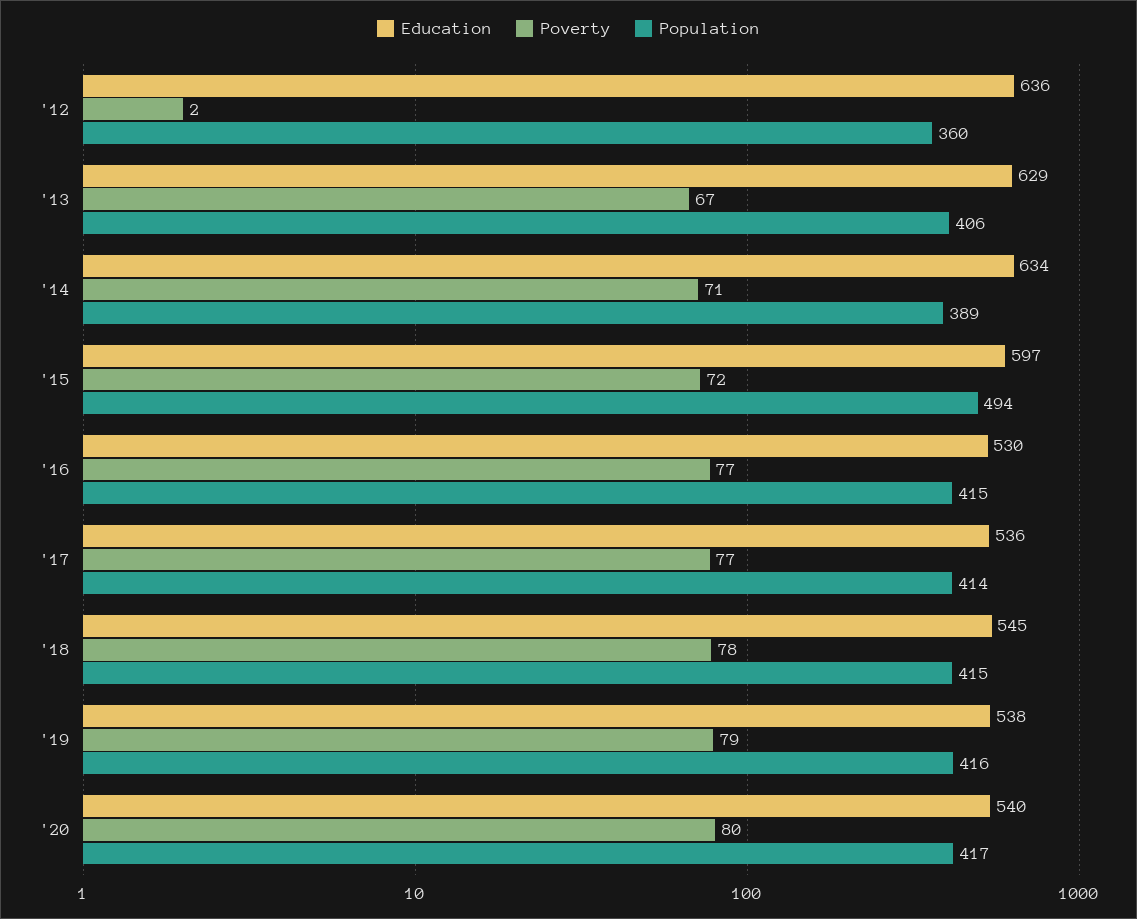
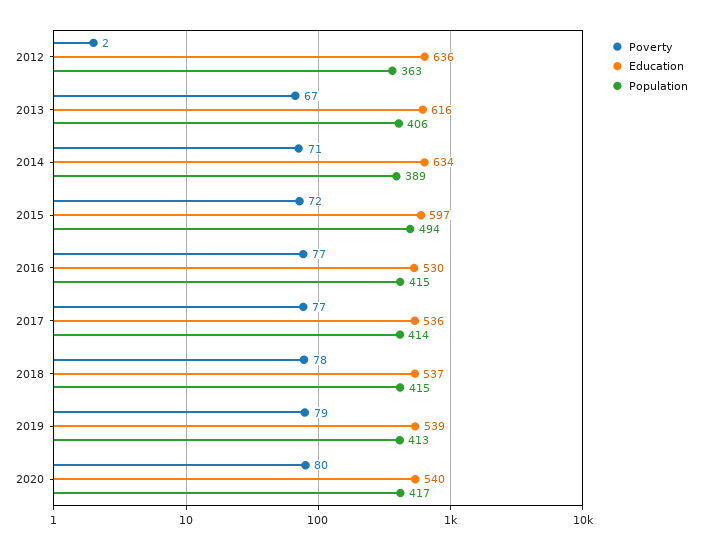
  {
    "Education": {
      "'12": 636,
-     "'13": 629,
+     "'13": 616,
      "'14": 634,
      "'15": 597,
      "'16": 530,
      "'17": 536,
-     "'18": 545,
+     "'18": 537,
-     "'19": 538,
+     "'19": 539,
      "'20": 540
    },
    "Poverty": {
      "'12": 2,
      "'13": 67,
      "'14": 71,
      "'15": 72,
      "'16": 77,
      "'17": 77,
      "'18": 78,
      "'19": 79,
      "'20": 80
    },
    "Population": {
-     "'12": 360,
+     "'12": 363,
      "'13": 406,
      "'14": 389,
      "'15": 494,
      "'16": 415,
      "'17": 414,
      "'18": 415,
-     "'19": 416,
+     "'19": 413,
      "'20": 417
    }
  }

